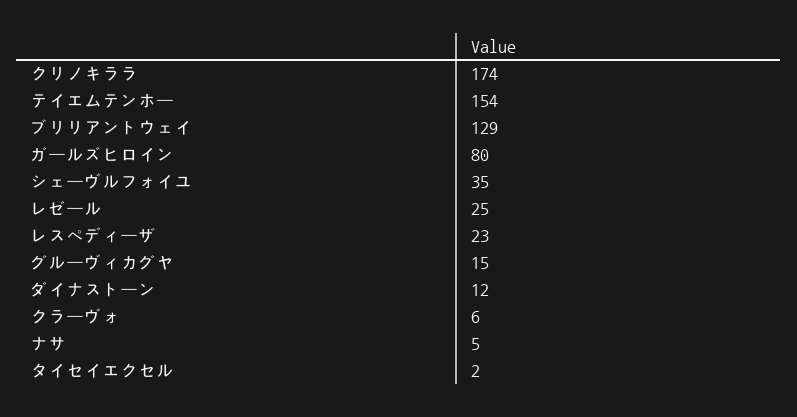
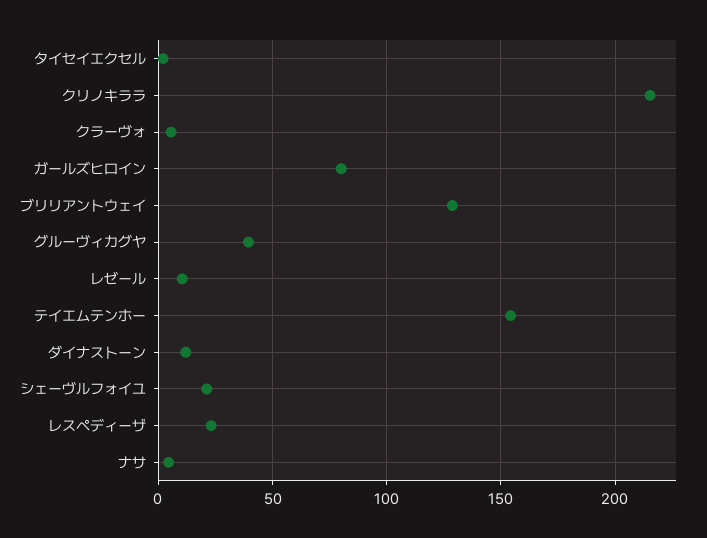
  {
-   "クリノキララ": 174,
+   "クリノキララ": 215,
    "テイエムテンホー": 154,
    "ブリリアントウェイ": 129,
    "ガールズヒロイン": 80,
-   "シェーヴルフォイユ": 35,
+   "シェーヴルフォイユ": 20,
-   "レゼール": 25,
+   "レゼール": 10,
    "レスペディーザ": 23,
-   "グルーヴィカグヤ": 15,
+   "グルーヴィカグヤ": 40,
    "ダイナストーン": 12,
    "クラーヴォ": 6,
    "ナサ": 5,
    "タイセイエクセル": 2
  }

